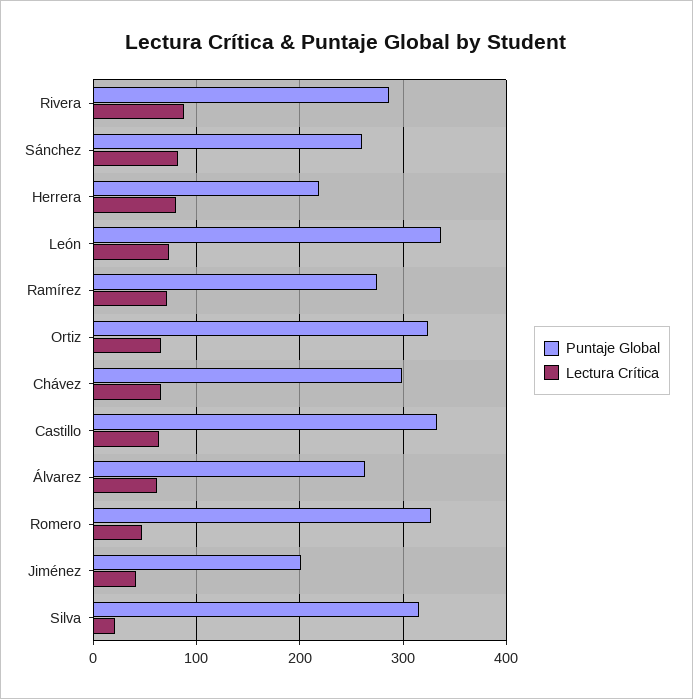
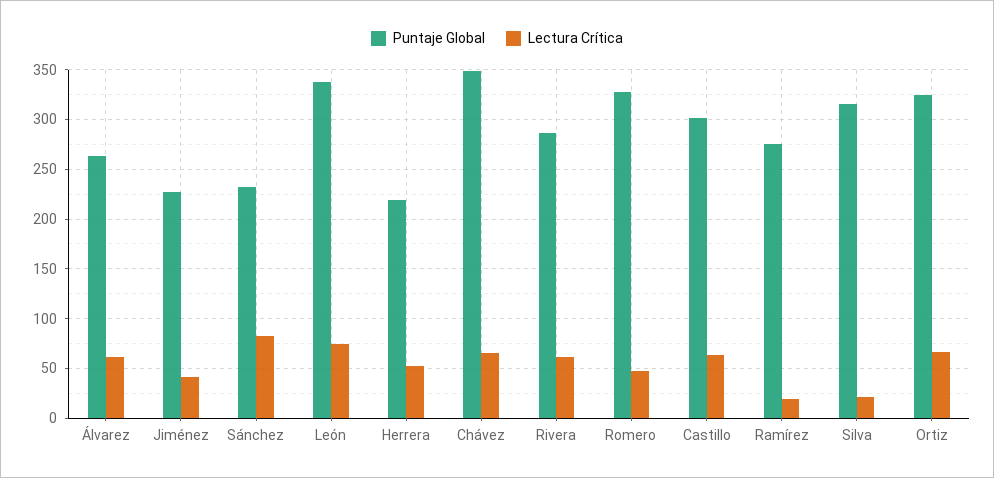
  {
    "Puntaje Global": {
      "Rivera": 290,
-     "Sánchez": 260,
+     "Sánchez": 230,
      "Herrera": 220,
      "León": 340,
      "Ramírez": 280,
      "Ortiz": 320,
-     "Chávez": 300,
+     "Chávez": 350,
-     "Castillo": 330,
+     "Castillo": 300,
      "Álvarez": 260,
      "Romero": 330,
-     "Jiménez": 200,
+     "Jiménez": 230,
      "Silva": 320
    },
    "Lectura Crítica": {
-     "Rivera": 90,
+     "Rivera": 60,
      "Sánchez": 80,
-     "Herrera": 80,
+     "Herrera": 50,
      "León": 70,
-     "Ramírez": 70,
+     "Ramírez": 20,
      "Ortiz": 70,
      "Chávez": 70,
      "Castillo": 60,
      "Álvarez": 60,
      "Romero": 50,
      "Jiménez": 40,
      "Silva": 20
    }
  }

